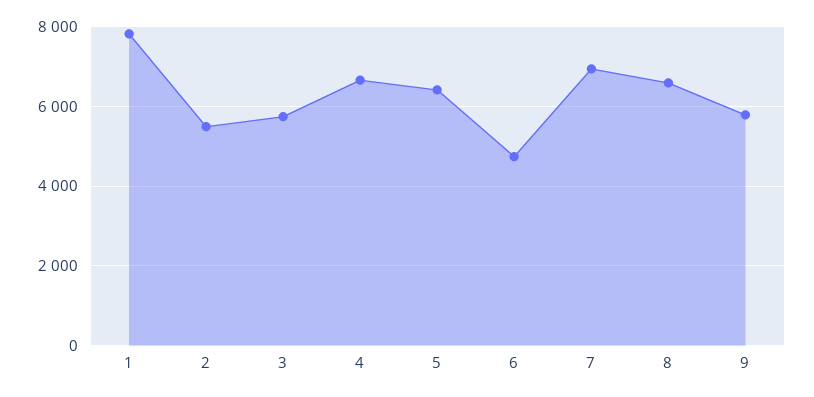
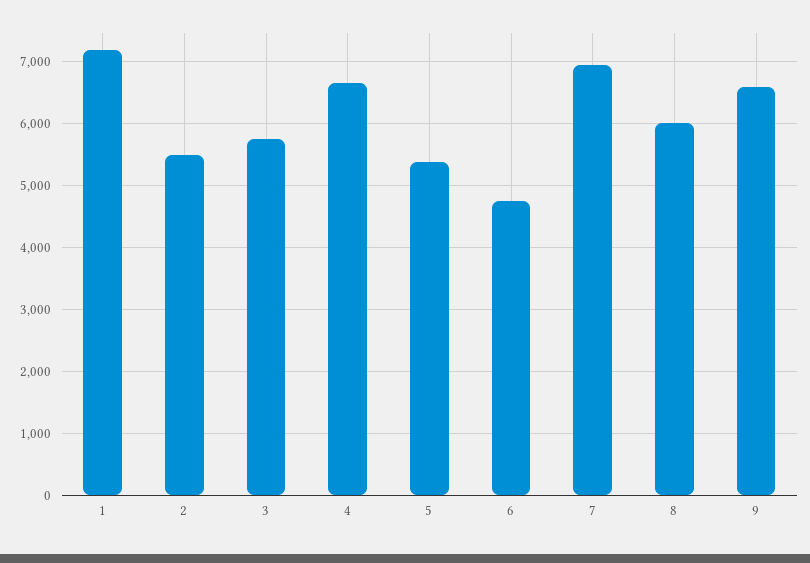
  {
-   "1": 7800,
+   "1": 7200,
    "2": 5500,
    "3": 5700,
    "4": 6700,
-   "5": 6400,
+   "5": 5400,
    "6": 4700,
    "7": 6900,
-   "8": 6600,
+   "8": 6000,
-   "9": 5800
+   "9": 6600
  }

